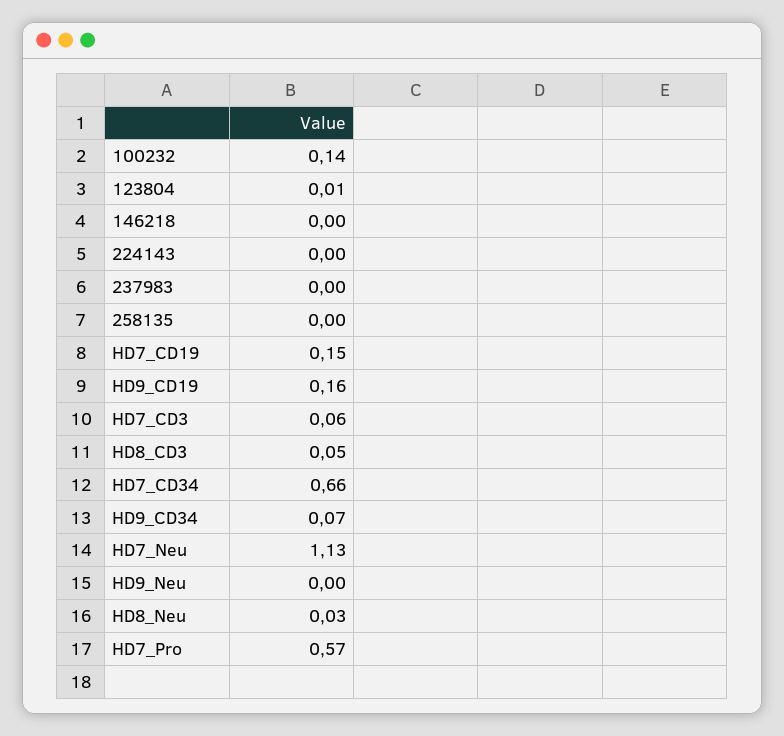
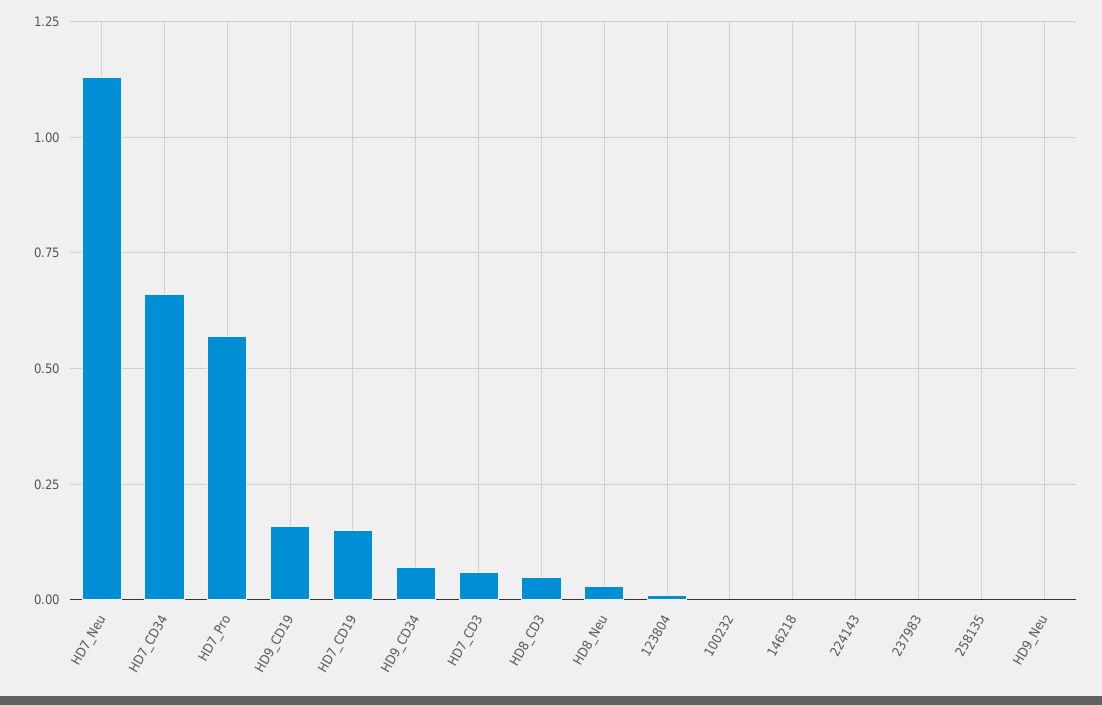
  {
-   "100232": 0.14,
+   "100232": 0,
    "123804": 0.01,
    "146218": 0,
    "224143": 0,
    "237983": 0,
    "258135": 0,
    "HD7_CD19": 0.15,
    "HD9_CD19": 0.16,
    "HD7_CD3": 0.06,
    "HD8_CD3": 0.05,
    "HD7_CD34": 0.66,
    "HD9_CD34": 0.07,
    "HD7_Neu": 1.13,
    "HD9_Neu": 0,
    "HD8_Neu": 0.03,
    "HD7_Pro": 0.57
  }

